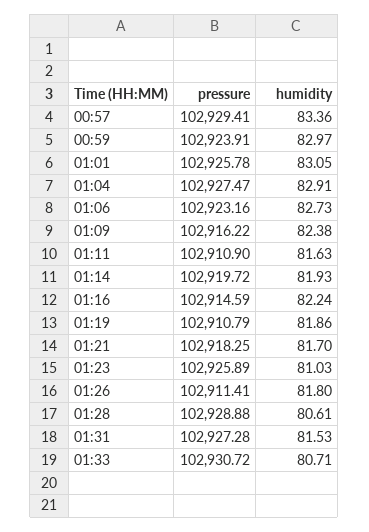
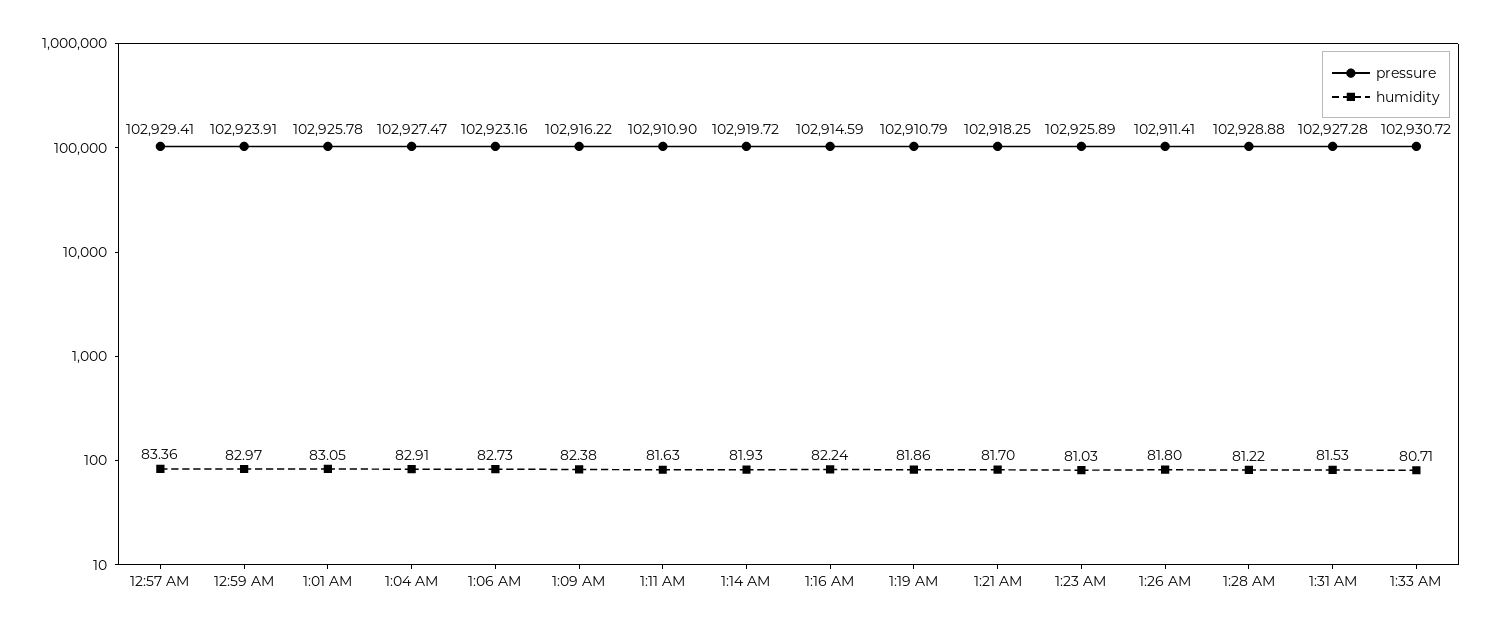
  {
    "pressure": {
      "00:57": 102929.41,
      "00:59": 102923.91,
      "01:01": 102925.78,
      "01:04": 102927.47,
      "01:06": 102923.16,
      "01:09": 102916.22,
      "01:11": 102910.9,
      "01:14": 102919.72,
      "01:16": 102914.59,
      "01:19": 102910.79,
      "01:21": 102918.25,
      "01:23": 102925.89,
      "01:26": 102911.41,
      "01:28": 102928.88,
      "01:31": 102927.28,
      "01:33": 102930.72
    },
    "humidity": {
      "00:57": 83.36,
      "00:59": 82.97,
      "01:01": 83.05,
      "01:04": 82.91,
      "01:06": 82.73,
      "01:09": 82.38,
      "01:11": 81.63,
      "01:14": 81.93,
      "01:16": 82.24,
      "01:19": 81.86,
      "01:21": 81.7,
      "01:23": 81.03,
      "01:26": 81.8,
-     "01:28": 80.61,
+     "01:28": 81.22,
      "01:31": 81.53,
      "01:33": 80.71
    }
  }

